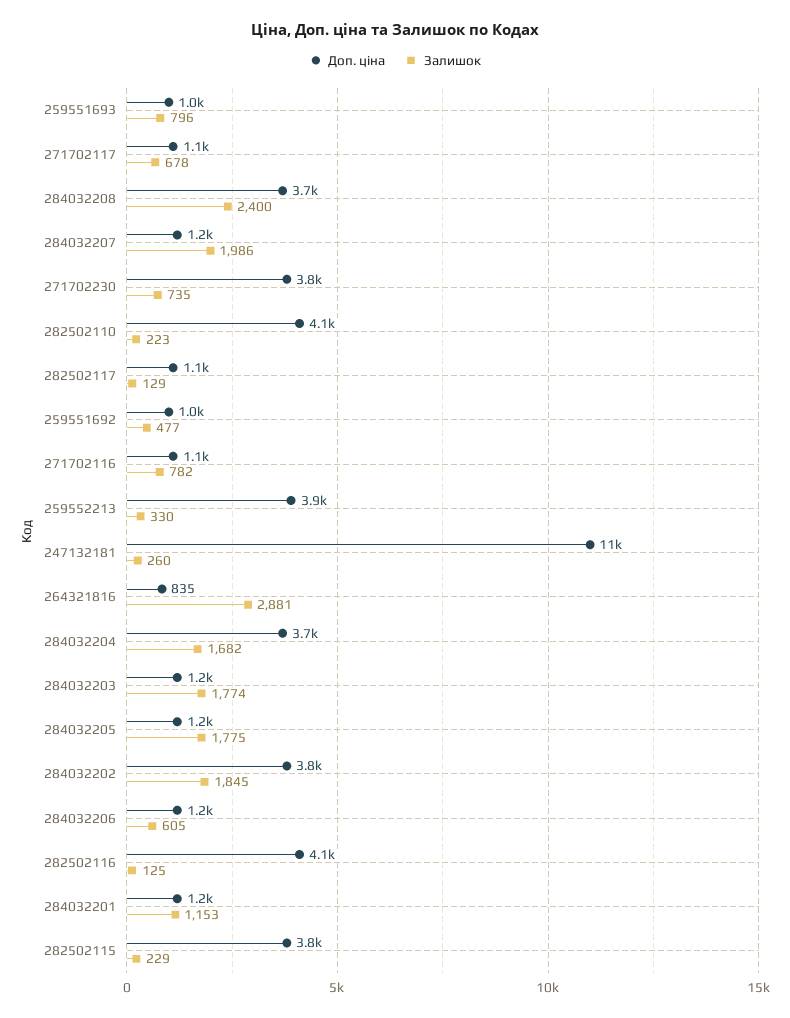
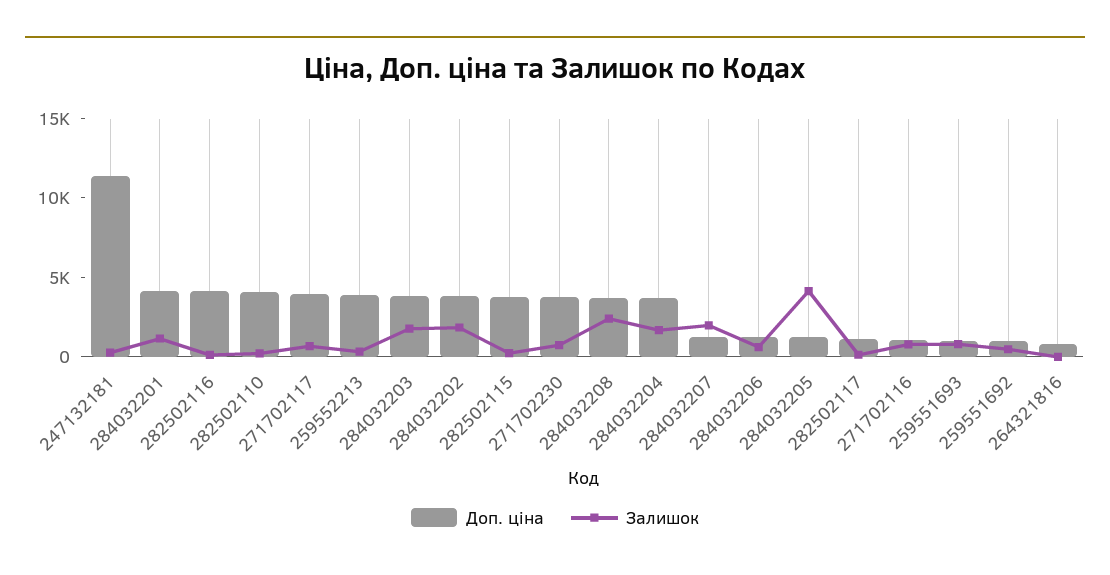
  {
    "Доп. ціна": {
      "259551693": 1000,
-     "271702117": 1100,
+     "271702117": 4000,
      "284032208": 3700,
      "284032207": 1200,
      "271702230": 3800,
      "282502110": 4100,
      "282502117": 1100,
      "259551692": 1000,
      "271702116": 1100,
      "259552213": 3900,
      "247132181": 11000,
      "264321816": 835,
      "284032204": 3700,
-     "284032203": 1200,
+     "284032203": 4000,
      "284032205": 1200,
      "284032202": 3800,
      "284032206": 1200,
      "282502116": 4100,
-     "284032201": 1200,
+     "284032201": 4000,
      "282502115": 3800
    },
    "Залишок": {
      "259551693": 796,
      "271702117": 678,
      "284032208": 2400,
      "284032207": 1986,
      "271702230": 735,
      "282502110": 223,
      "282502117": 129,
      "259551692": 477,
      "271702116": 782,
      "259552213": 330,
      "247132181": 260,
-     "264321816": 2881,
+     "264321816": 0,
      "284032204": 1682,
      "284032203": 1774,
-     "284032205": 1775,
+     "284032205": 4000,
      "284032202": 1845,
      "284032206": 605,
      "282502116": 125,
      "284032201": 1153,
      "282502115": 229
    }
  }

